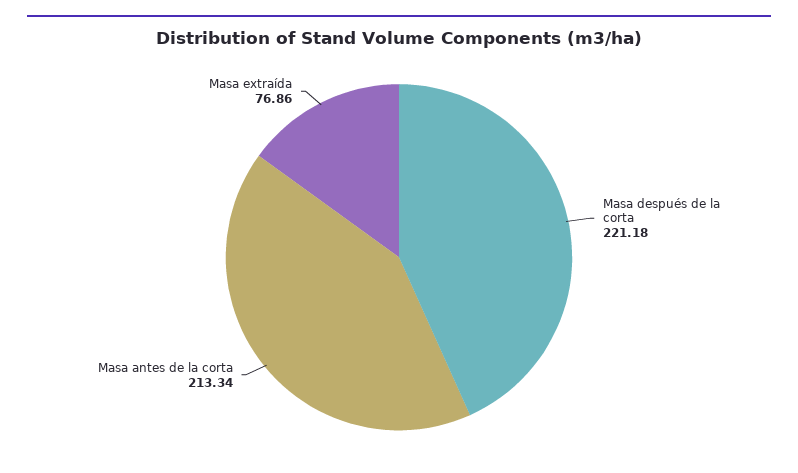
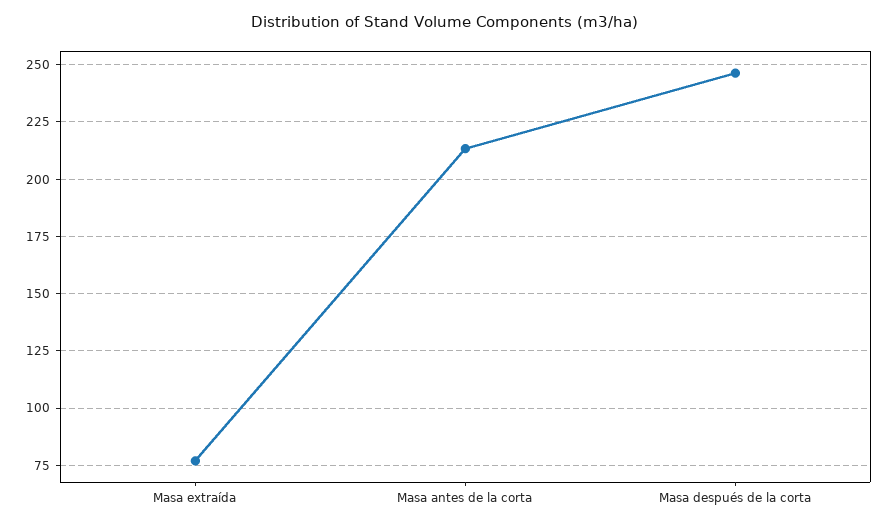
  {
-   "Masa después de la corta": 221.18,
+   "Masa después de la corta": 245,
    "Masa antes de la corta": 213.34,
    "Masa extraída": 76.86
  }

